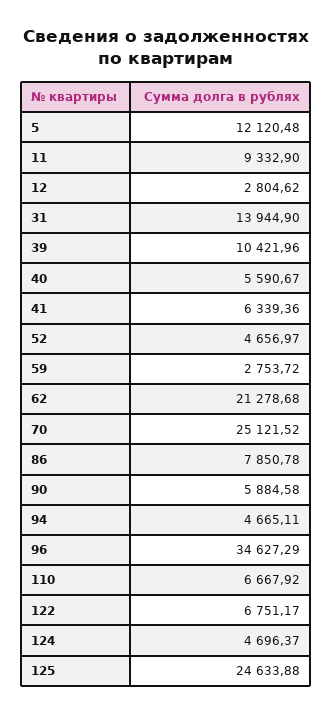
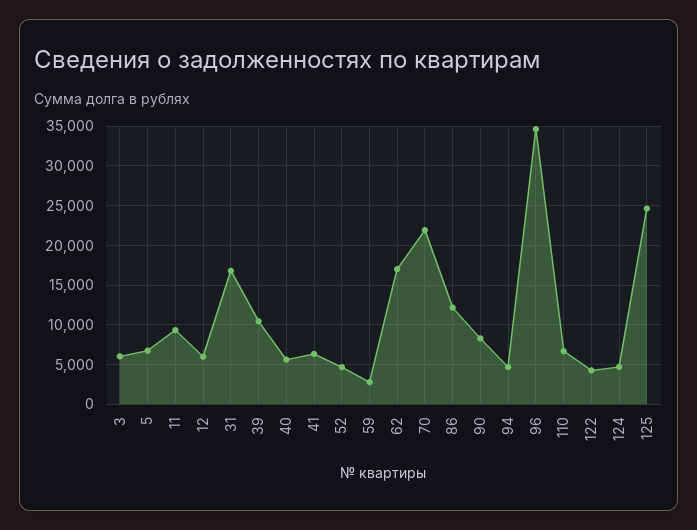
  {
-   "5": 12120.48,
+   "5": 7000,
    "11": 9332.9,
-   "12": 2804.62,
+   "12": 6000,
-   "31": 13944.9,
+   "31": 17000,
    "39": 10421.96,
    "40": 5590.67,
    "41": 6339.36,
    "52": 4656.97,
    "59": 2753.72,
-   "62": 21278.68,
+   "62": 17000,
-   "70": 25121.52,
+   "70": 22000,
-   "86": 7850.78,
+   "86": 12000,
-   "90": 5884.58,
+   "90": 8000,
    "94": 4665.11,
    "96": 34627.29,
    "110": 6667.92,
-   "122": 6751.17,
+   "122": 4000,
    "124": 4696.37,
-   "125": 24633.88
+   "125": 24633.88,
+   "3": 6000
  }

